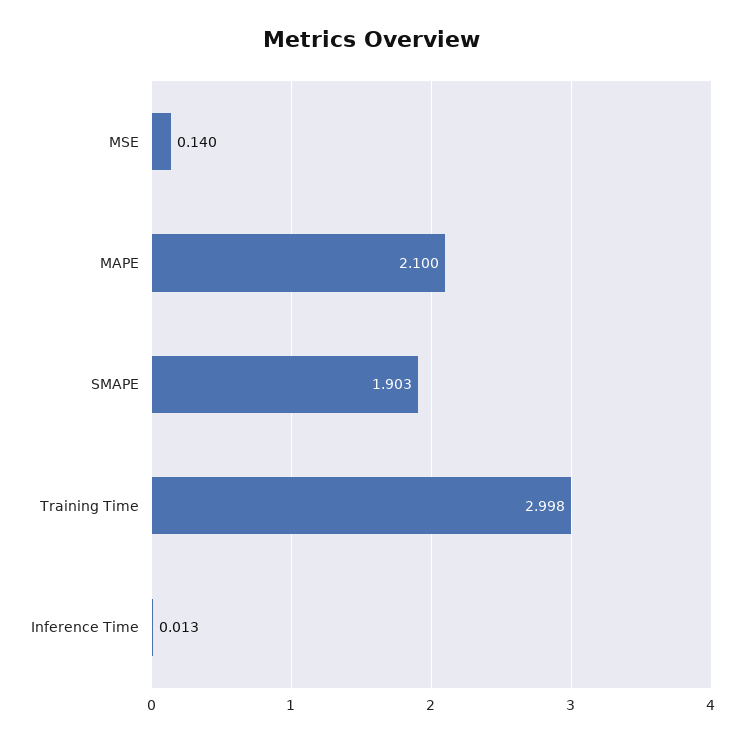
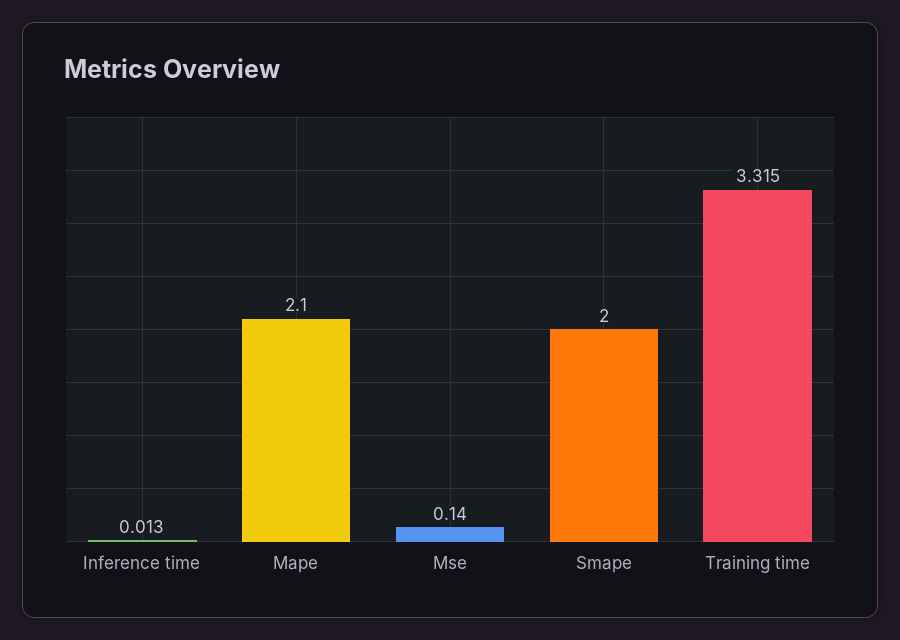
  {
    "MSE": 0.14,
    "MAPE": 2.1,
-   "SMAPE": 1.903,
+   "SMAPE": 2,
-   "Training Time": 2.998,
+   "Training Time": 3.315,
    "Inference Time": 0.013
  }

